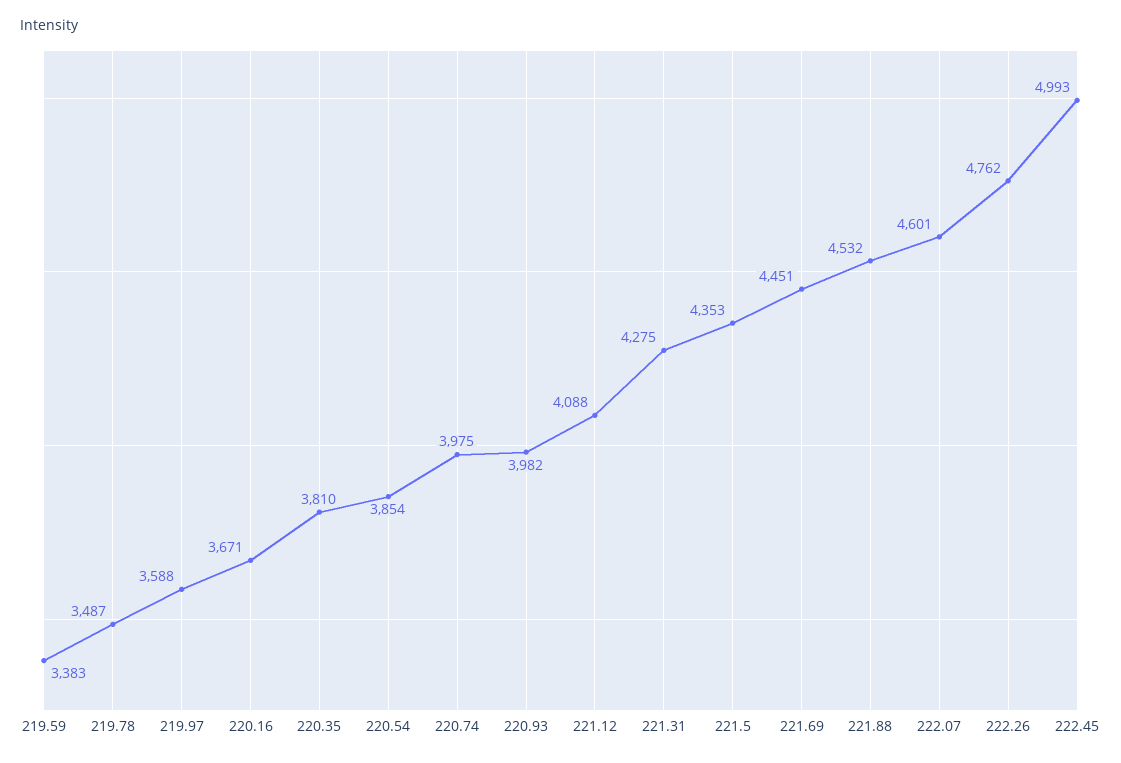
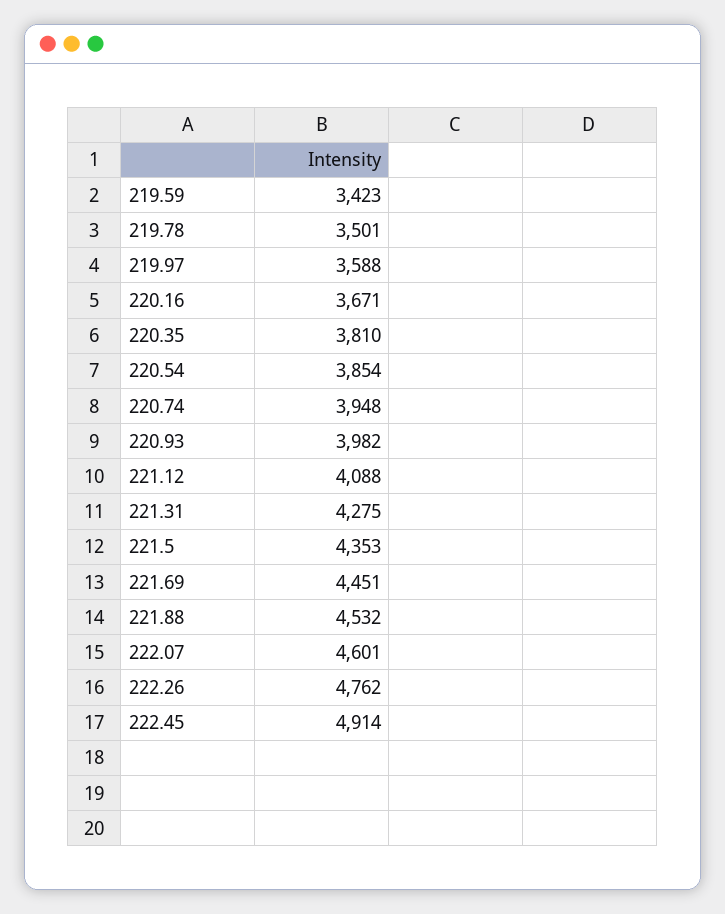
  {
-   "219.59": 3383,
+   "219.59": 3423,
-   "219.78": 3487,
+   "219.78": 3501,
    "219.97": 3588,
    "220.16": 3671,
    "220.35": 3810,
    "220.54": 3854,
-   "220.74": 3975,
+   "220.74": 3948,
    "220.93": 3982,
    "221.12": 4088,
    "221.31": 4275,
    "221.5": 4353,
    "221.69": 4451,
    "221.88": 4532,
    "222.07": 4601,
    "222.26": 4762,
-   "222.45": 4993
+   "222.45": 4914
  }

